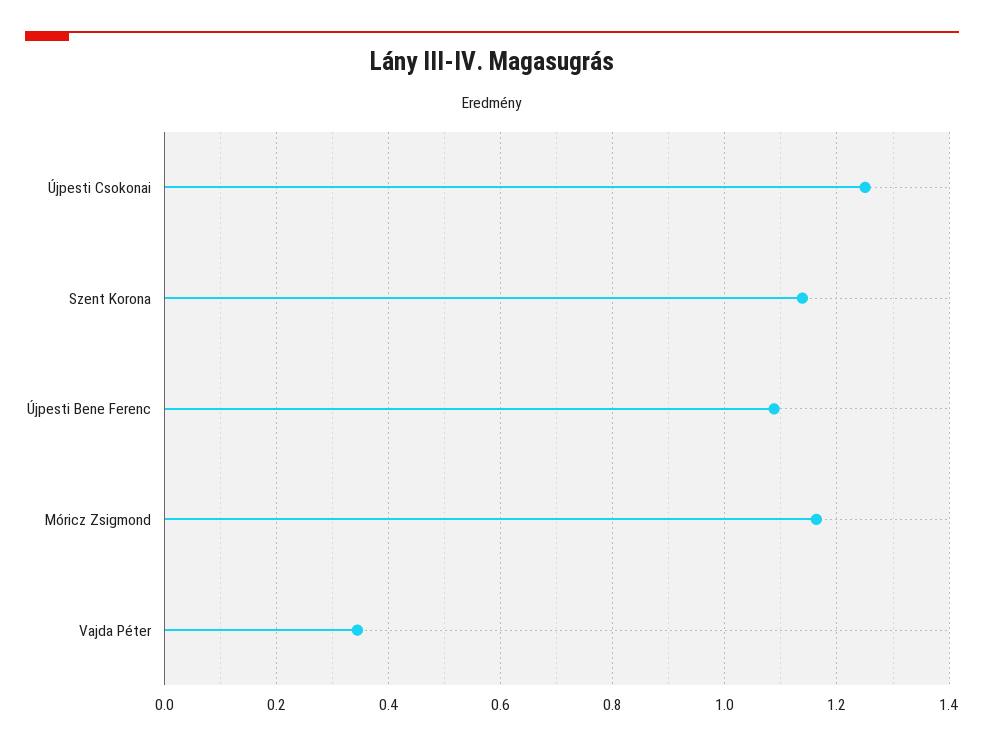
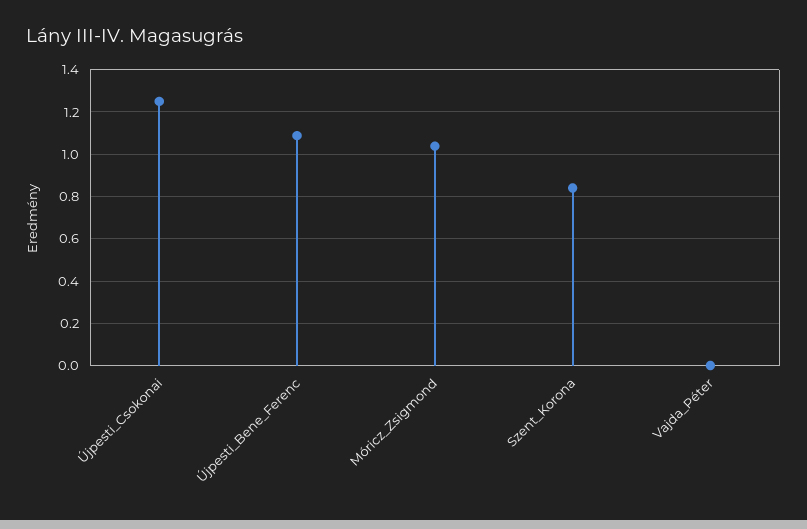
  {
    "Újpesti Csokonai": 1.26,
-   "Szent Korona": 1.14,
+   "Szent Korona": 0.85,
    "Újpesti Bene Ferenc": 1.08,
-   "Móricz Zsigmond": 1.16,
+   "Móricz Zsigmond": 1.05,
-   "Vajda Péter": 0.34
+   "Vajda Péter": 0
  }

